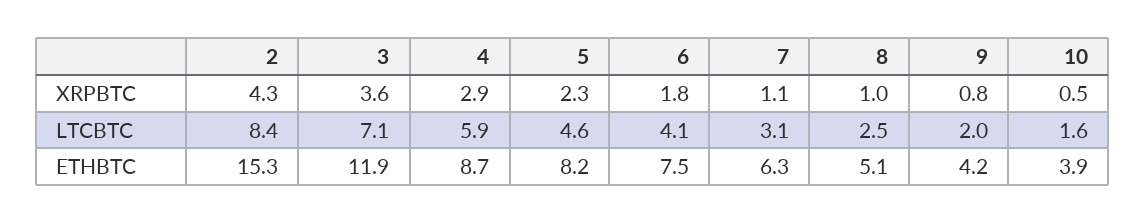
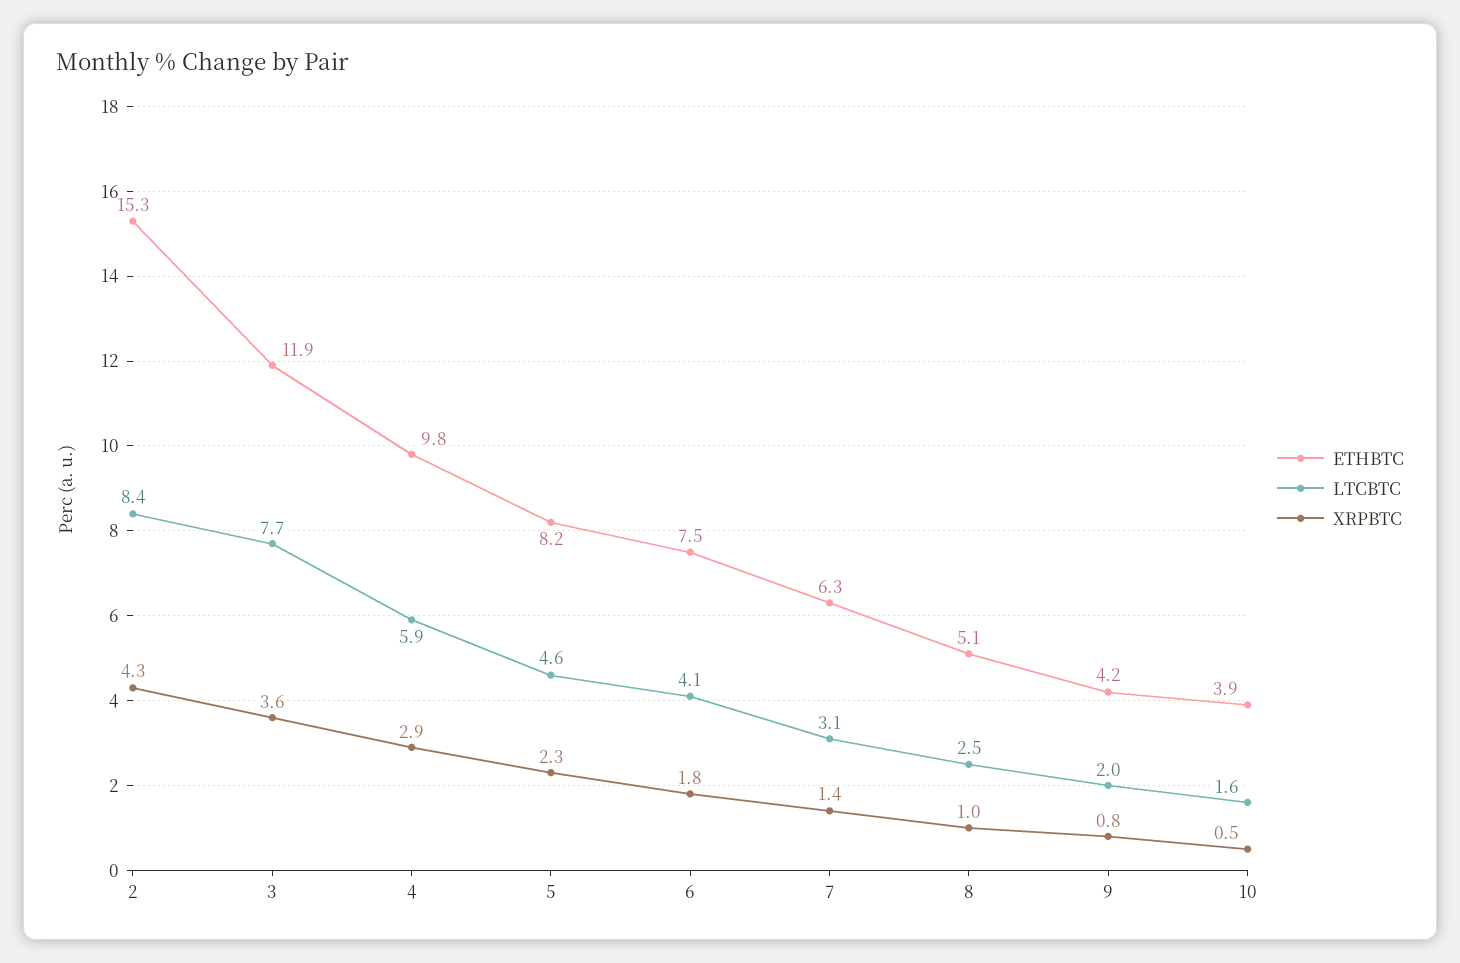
  {
    "XRPBTC": {
      "2": 4.3,
      "3": 3.6,
      "4": 2.9,
      "5": 2.3,
      "6": 1.8,
-     "7": 1.1,
+     "7": 1.4,
      "8": 1,
      "9": 0.8,
      "10": 0.5
    },
    "LTCBTC": {
      "2": 8.4,
-     "3": 7.1,
+     "3": 7.7,
      "4": 5.9,
      "5": 4.6,
      "6": 4.1,
      "7": 3.1,
      "8": 2.5,
      "9": 2,
      "10": 1.6
    },
    "ETHBTC": {
      "2": 15.3,
      "3": 11.9,
-     "4": 8.7,
+     "4": 9.8,
      "5": 8.2,
      "6": 7.5,
      "7": 6.3,
      "8": 5.1,
      "9": 4.2,
      "10": 3.9
    }
  }

